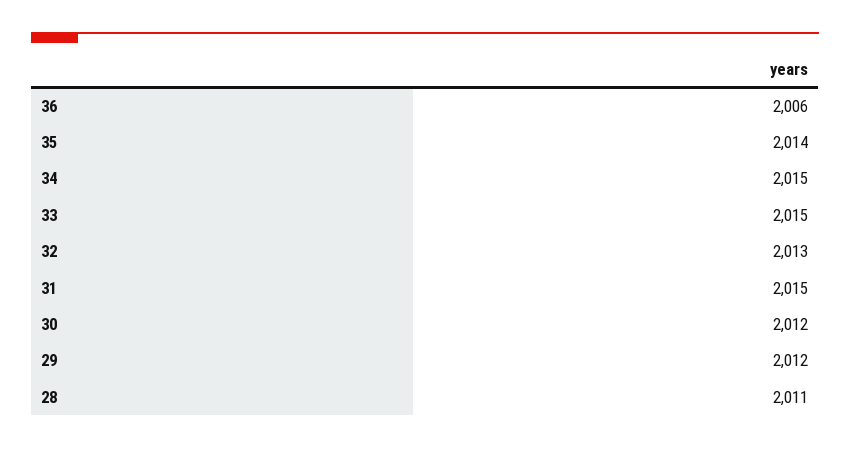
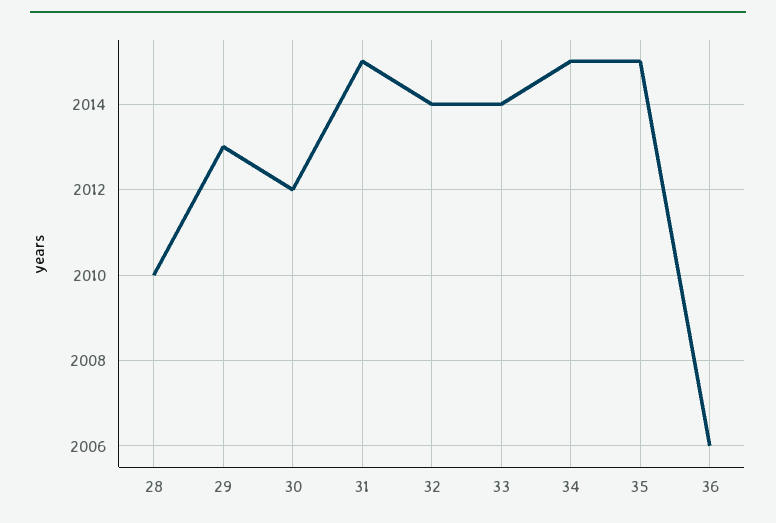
  {
    "36": 2006,
-   "35": 2014,
+   "35": 2015,
    "34": 2015,
-   "33": 2015,
+   "33": 2014,
-   "32": 2013,
+   "32": 2014,
    "31": 2015,
    "30": 2012,
-   "29": 2012,
+   "29": 2013,
-   "28": 2011
+   "28": 2010
  }

